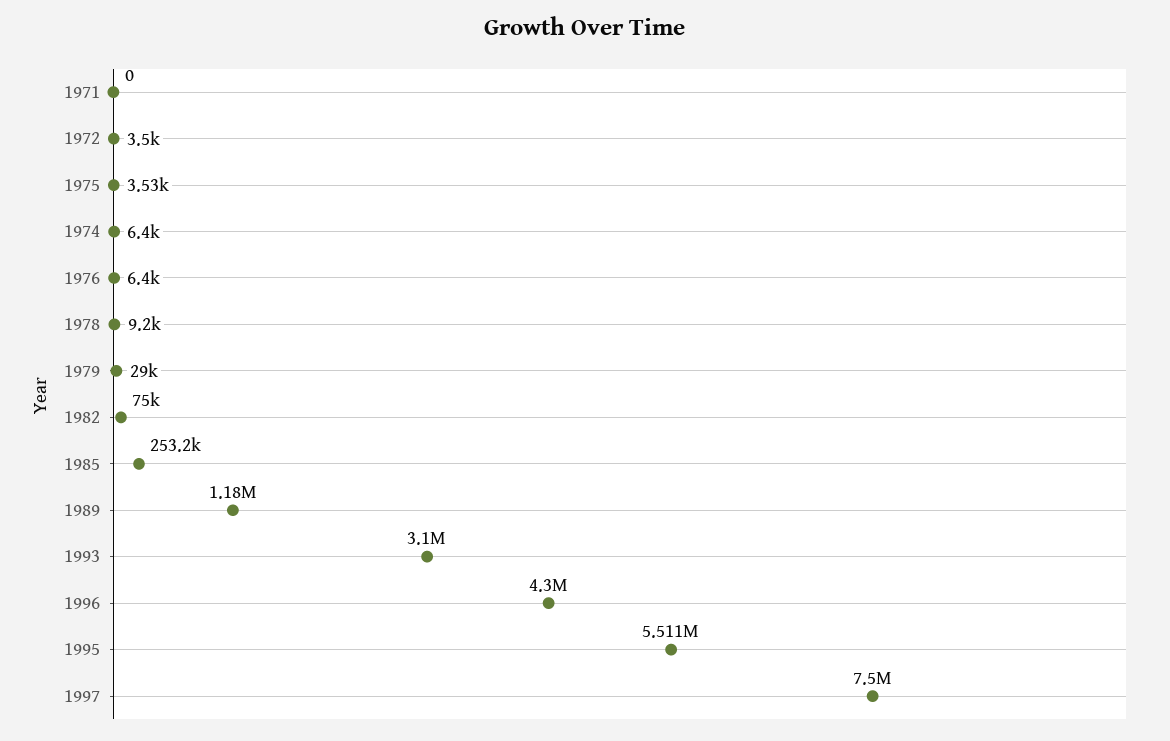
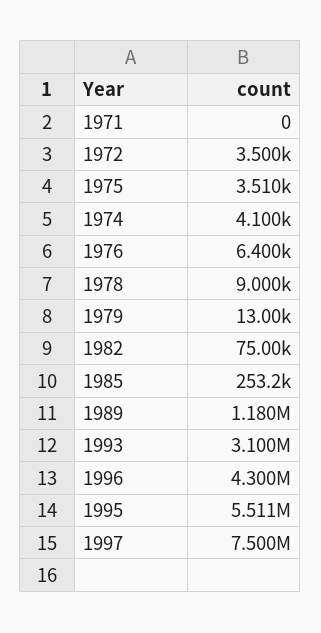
  {
    "1971": 0,
    "1972": 3500,
-   "1975": 3530,
+   "1975": 3510,
-   "1974": 6400,
+   "1974": 4100,
    "1976": 6400,
-   "1978": 9200,
+   "1978": 9000,
-   "1979": 29000,
+   "1979": 13000,
    "1982": 75000,
    "1985": 253200,
    "1989": 1180000,
    "1993": 3100000,
    "1996": 4300000,
    "1995": 5511000,
    "1997": 7500000
  }

